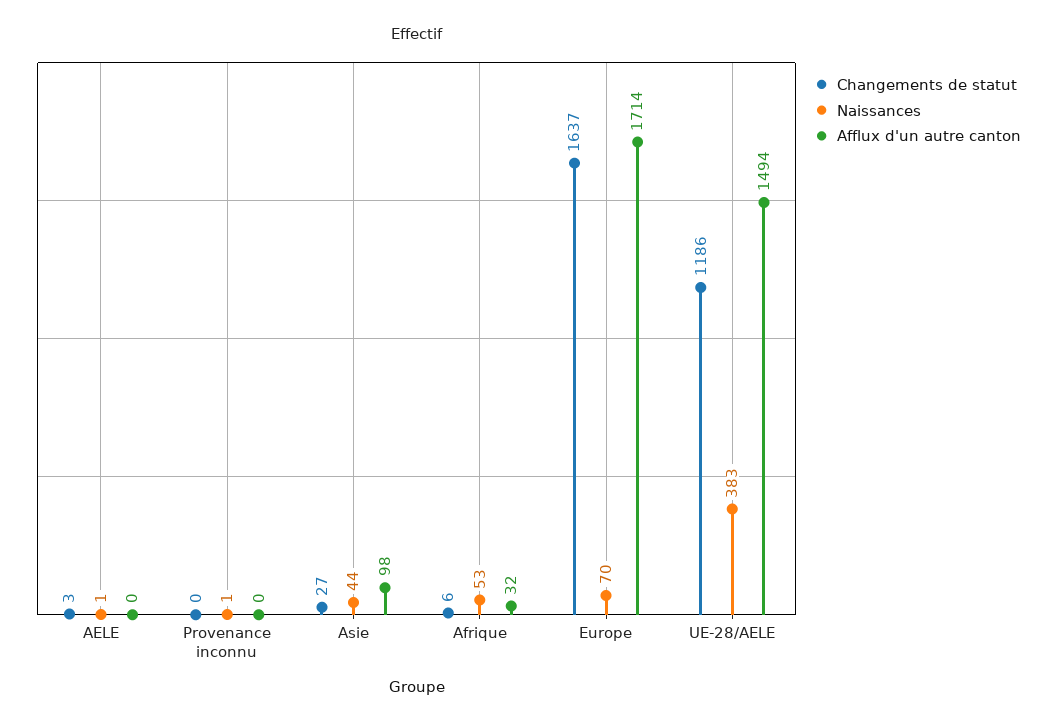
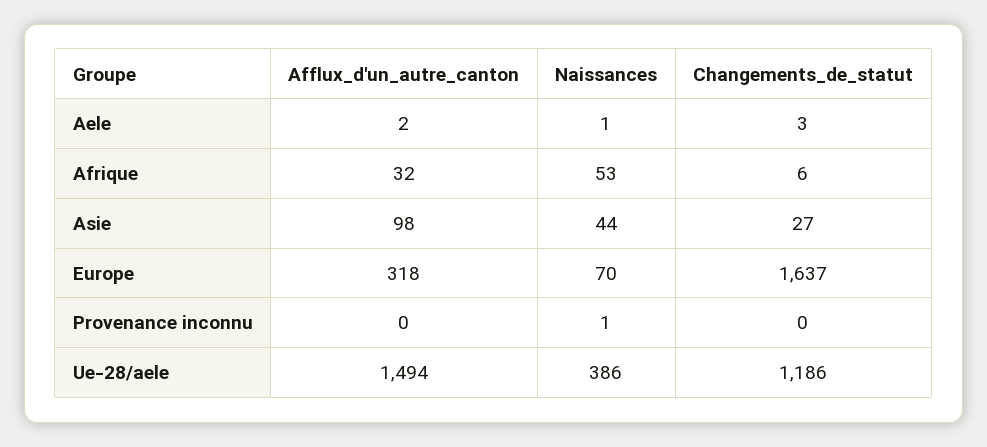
  {
    "Changements de statut": {
      "AELE": 3,
      "Provenance inconnu": 0,
      "Asie": 27,
      "Afrique": 6,
      "Europe": 1637,
      "UE-28/AELE": 1186
    },
    "Naissances": {
      "AELE": 1,
      "Provenance inconnu": 1,
      "Asie": 44,
      "Afrique": 53,
      "Europe": 70,
-     "UE-28/AELE": 383
+     "UE-28/AELE": 386
    },
    "Afflux d'un autre canton": {
-     "AELE": 0,
+     "AELE": 2,
      "Provenance inconnu": 0,
      "Asie": 98,
      "Afrique": 32,
-     "Europe": 1714,
+     "Europe": 318,
      "UE-28/AELE": 1494
    }
  }

